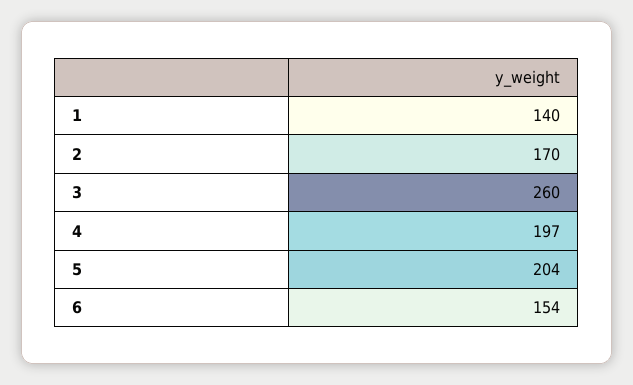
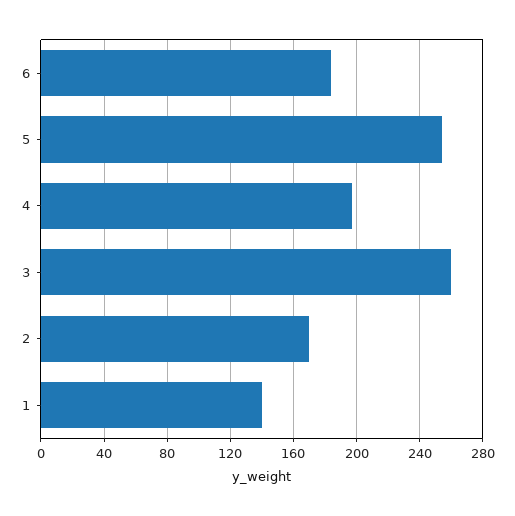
  {
    "1": 140,
    "2": 170,
    "3": 260,
    "4": 197,
-   "5": 204,
+   "5": 255,
-   "6": 154
+   "6": 185
  }

